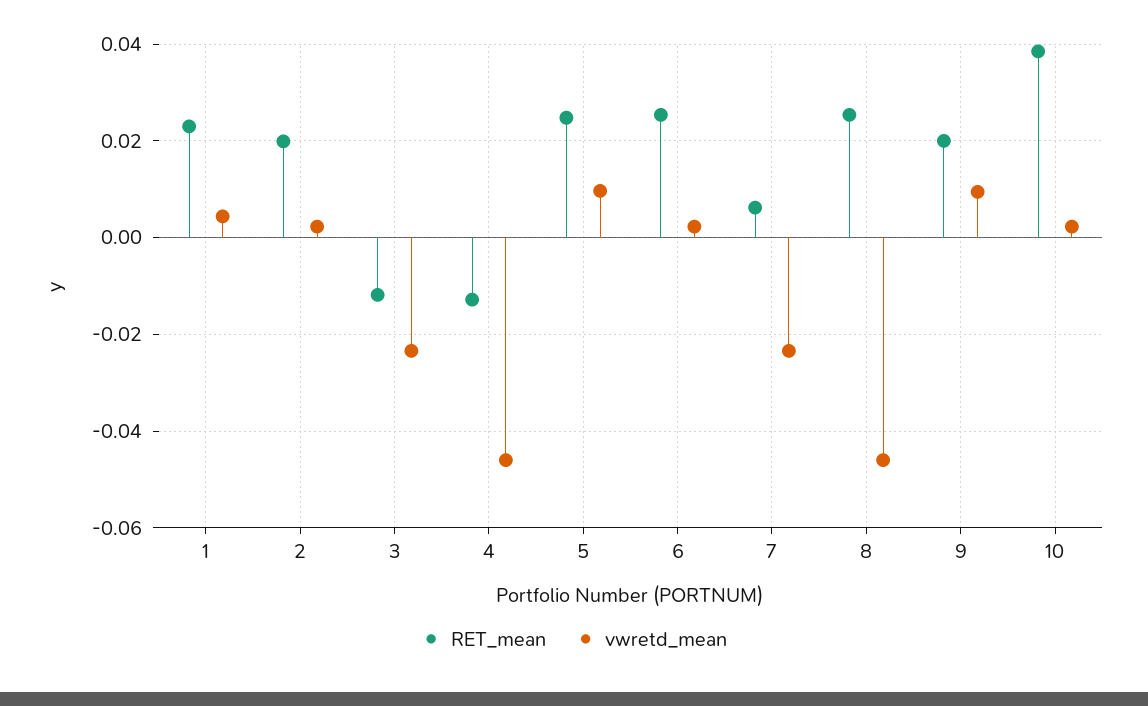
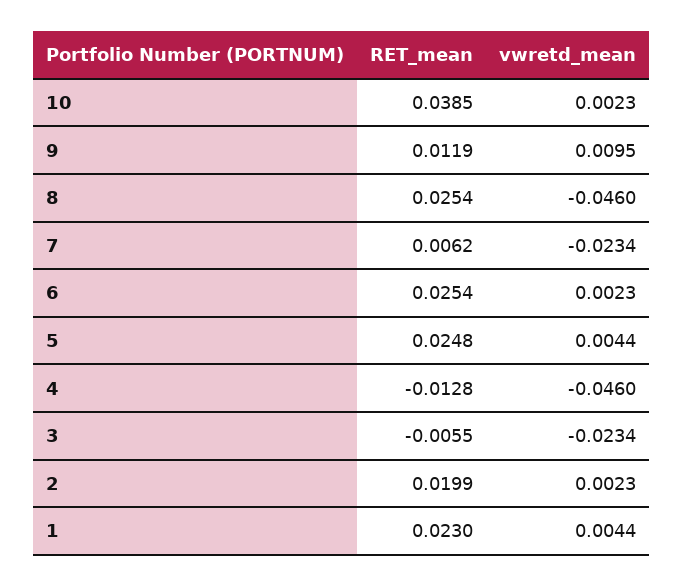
  {
    "RET_mean": {
      "1": 0.023,
      "2": 0.0199,
-     "3": -0.012,
+     "3": -0.0055,
      "4": -0.0128,
      "5": 0.0248,
      "6": 0.0254,
      "7": 0.0062,
      "8": 0.0254,
-     "9": 0.02,
+     "9": 0.0119,
      "10": 0.0385
    },
    "vwretd_mean": {
      "1": 0.0044,
      "2": 0.0023,
      "3": -0.0234,
      "4": -0.046,
-     "5": 0.01,
+     "5": 0.0044,
      "6": 0.0023,
      "7": -0.0234,
      "8": -0.046,
      "9": 0.0095,
      "10": 0.0023
    }
  }

